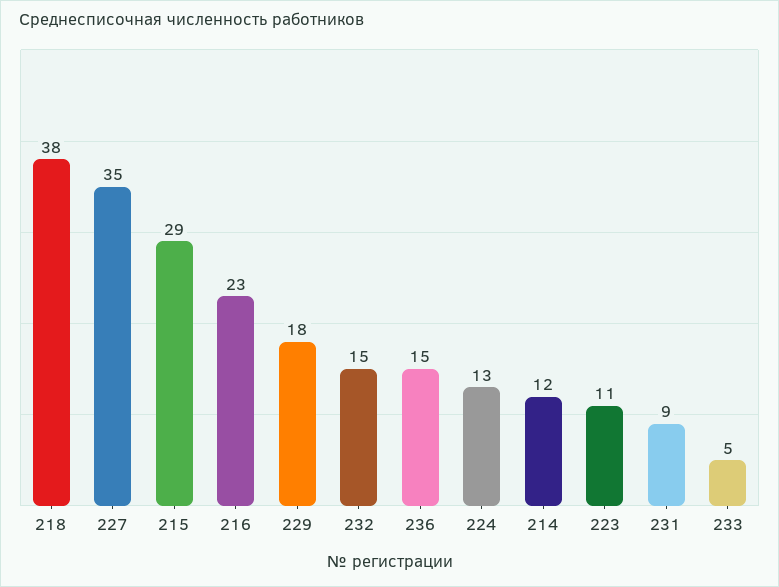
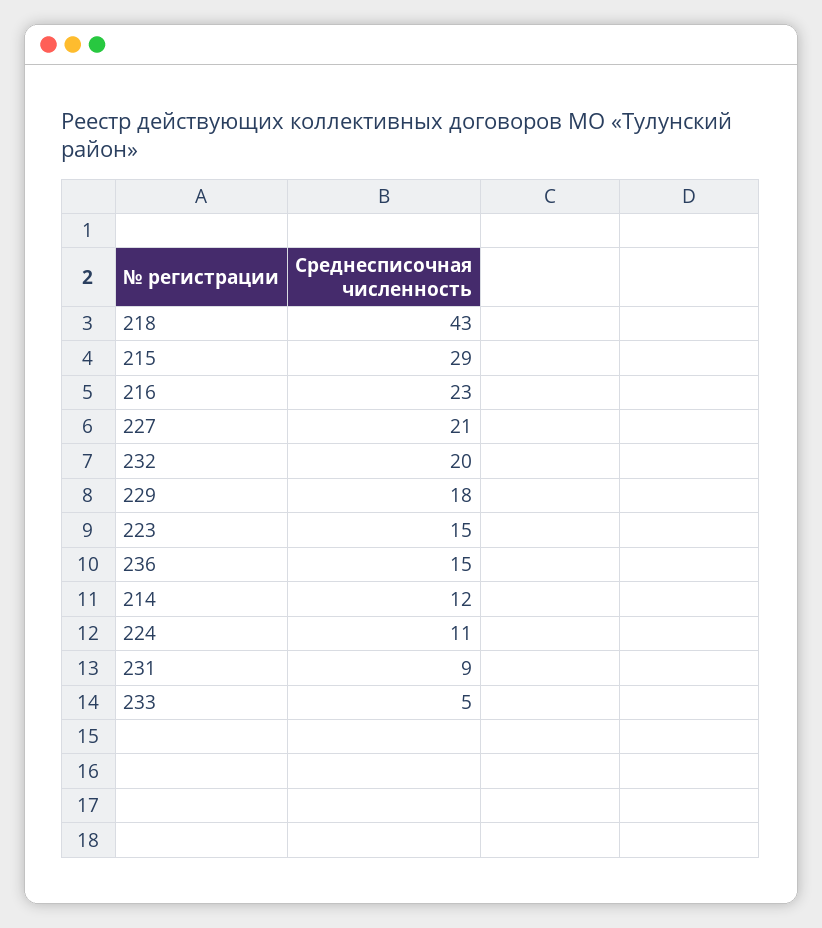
  {
-   "218": 38,
+   "218": 43,
-   "227": 35,
+   "227": 21,
    "215": 29,
    "216": 23,
    "229": 18,
-   "232": 15,
+   "232": 20,
    "236": 15,
-   "224": 13,
+   "224": 11,
    "214": 12,
-   "223": 11,
+   "223": 15,
    "231": 9,
    "233": 5
  }

